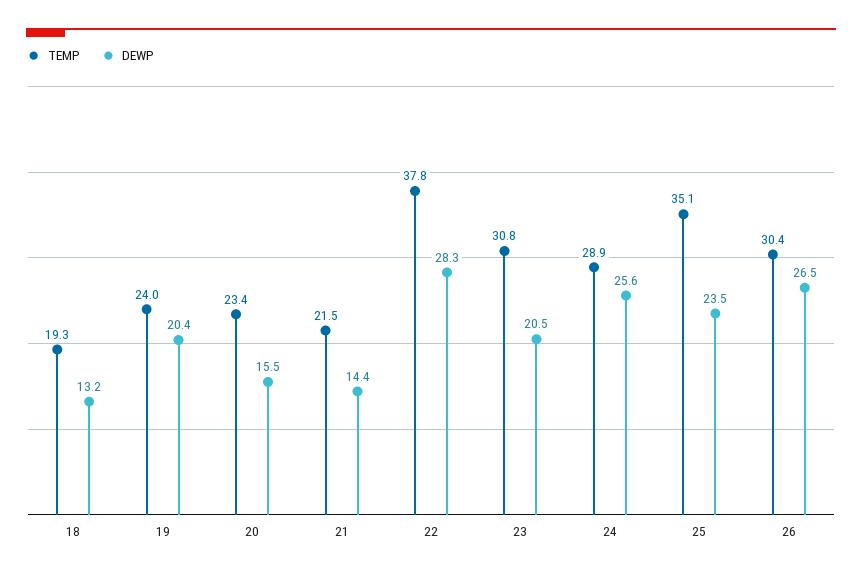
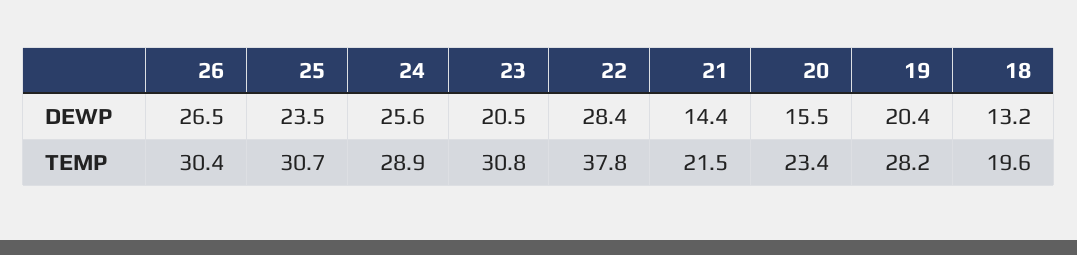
  {
    "TEMP": {
-     "18": 19.3,
+     "18": 19.6,
-     "19": 24,
+     "19": 28.2,
      "20": 23.4,
      "21": 21.5,
      "22": 37.8,
      "23": 30.8,
      "24": 28.9,
-     "25": 35.1,
+     "25": 30.7,
      "26": 30.4
    },
    "DEWP": {
      "18": 13.2,
      "19": 20.4,
      "20": 15.5,
      "21": 14.4,
-     "22": 28.3,
+     "22": 28.4,
      "23": 20.5,
      "24": 25.6,
      "25": 23.5,
      "26": 26.5
    }
  }

